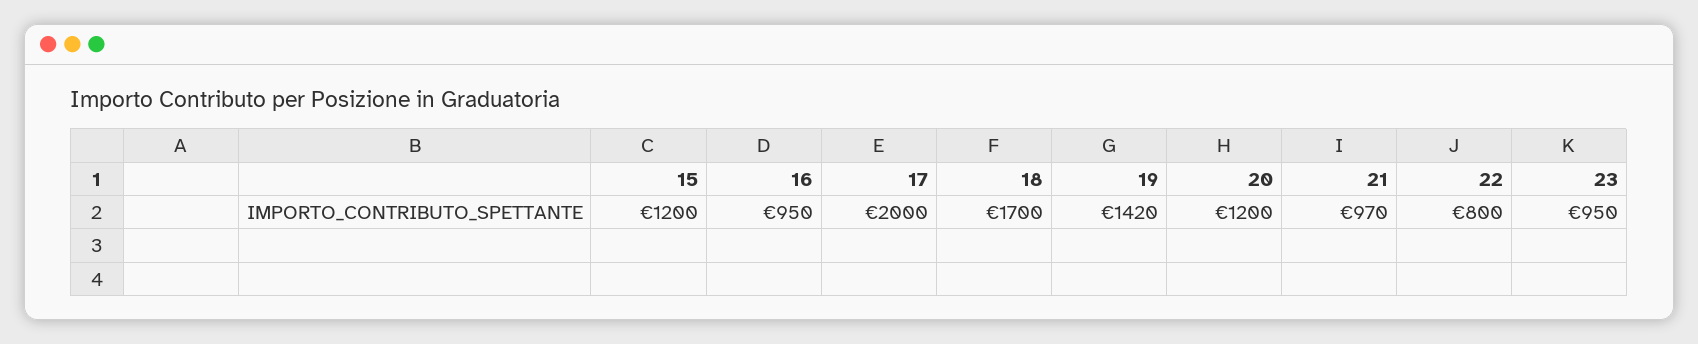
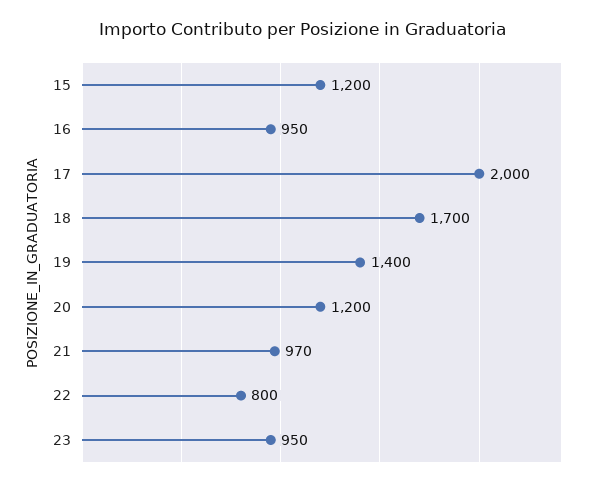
  {
    "15": 1200,
    "16": 950,
    "17": 2000,
    "18": 1700,
-   "19": 1420,
+   "19": 1400,
    "20": 1200,
    "21": 970,
    "22": 800,
    "23": 950
  }

